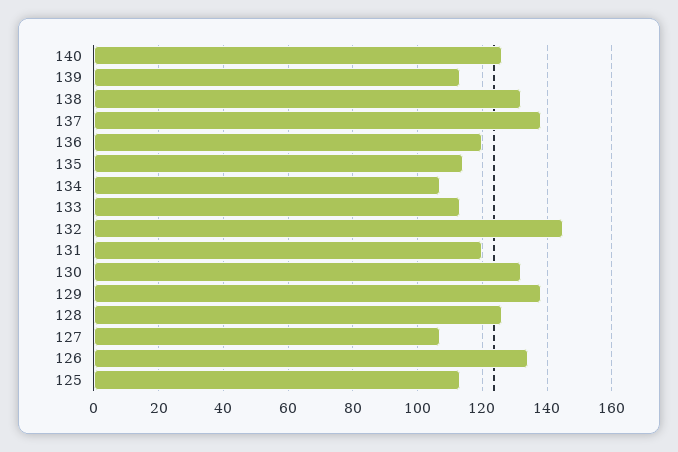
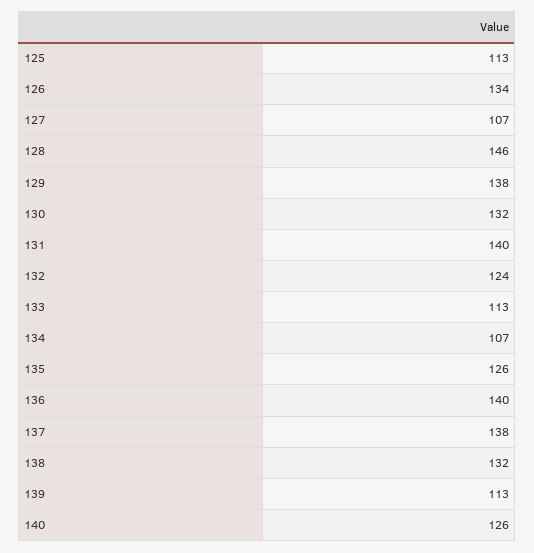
  {
    "140": 126,
    "139": 113,
    "138": 132,
    "137": 138,
-   "136": 120,
+   "136": 140,
-   "135": 115,
+   "135": 126,
    "134": 107,
    "133": 113,
-   "132": 145,
+   "132": 124,
-   "131": 120,
+   "131": 140,
    "130": 132,
    "129": 138,
-   "128": 125,
+   "128": 146,
    "127": 107,
    "126": 134,
    "125": 113
  }

